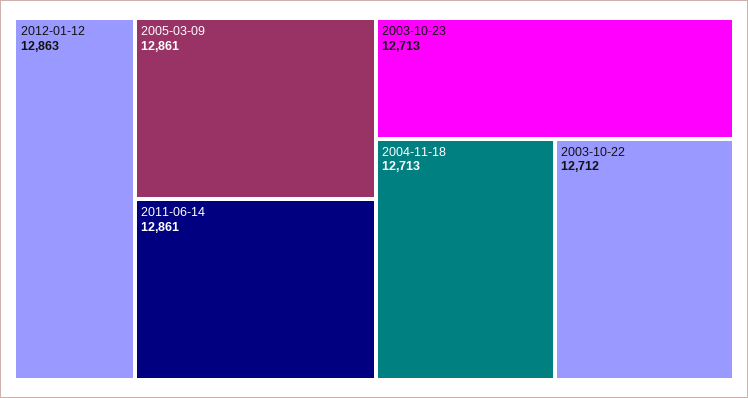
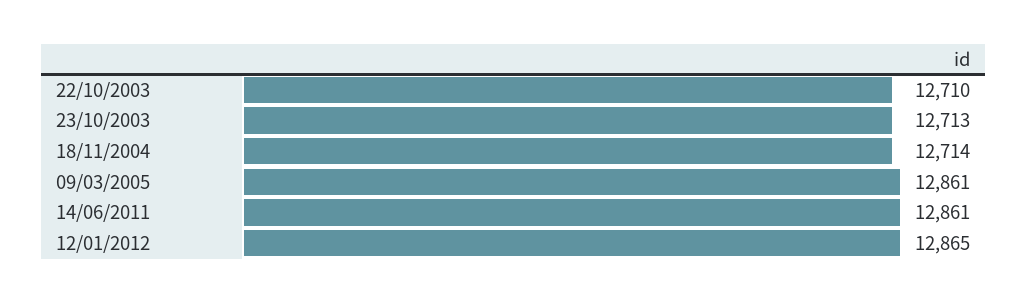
  {
-   "2012-01-12": 12863,
+   "2012-01-12": 12865,
    "2005-03-09": 12861,
    "2011-06-14": 12861,
    "2003-10-23": 12713,
-   "2004-11-18": 12713,
+   "2004-11-18": 12714,
-   "2003-10-22": 12712
+   "2003-10-22": 12710
  }

